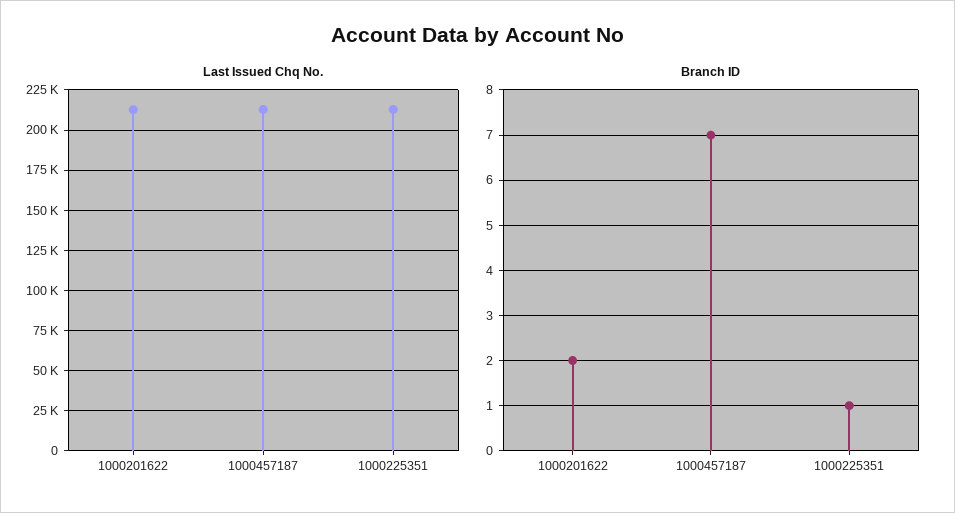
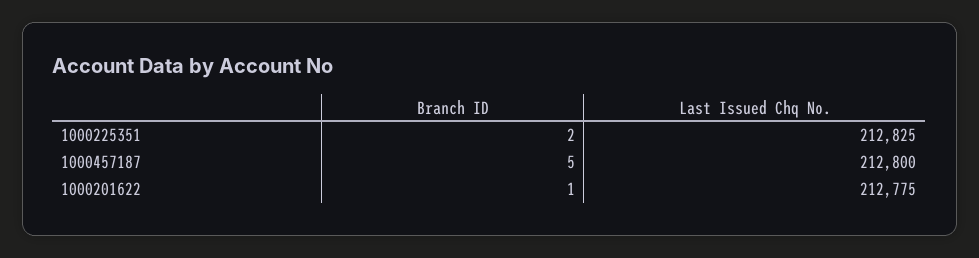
  {
    "Last Issued Chq No.": {
      "1000201622": 212775,
      "1000457187": 212800,
      "1000225351": 212825
    },
    "Branch ID": {
-     "1000201622": 2,
+     "1000201622": 1,
-     "1000457187": 7,
+     "1000457187": 5,
-     "1000225351": 1
+     "1000225351": 2
    }
  }

